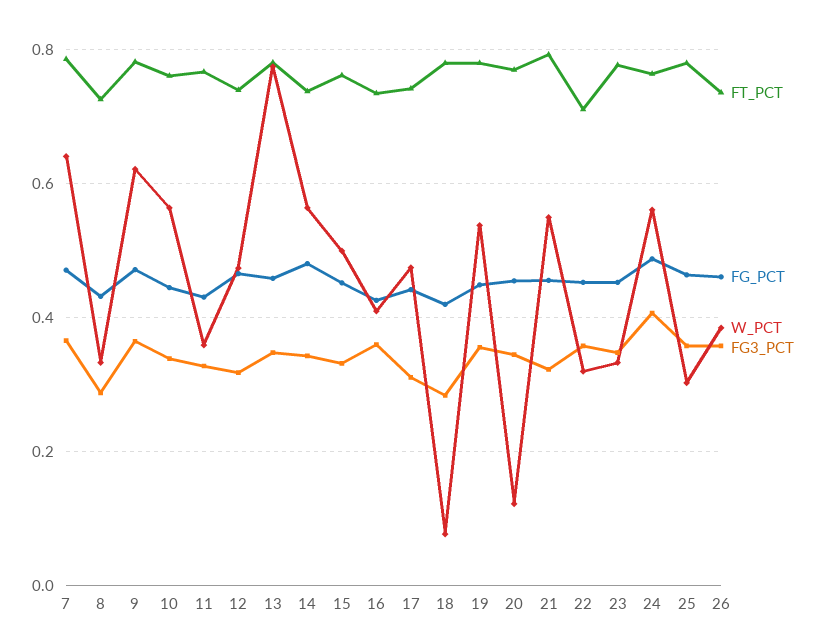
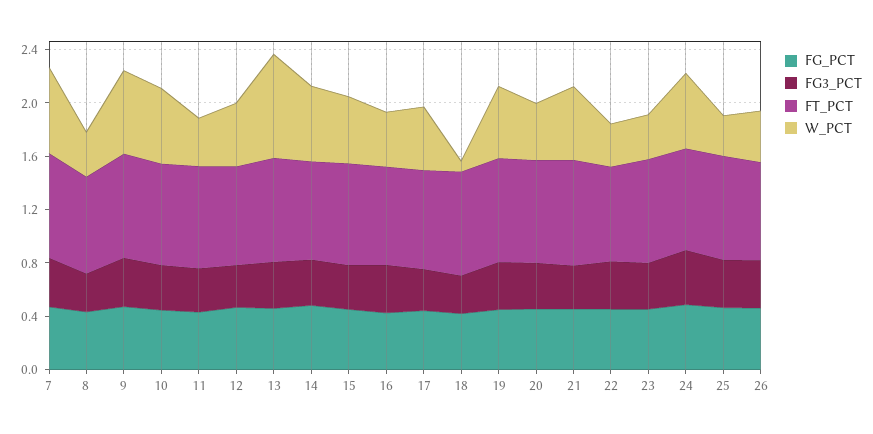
  {
    "FT_PCT": {
      "7": 0.78,
      "8": 0.72,
      "9": 0.78,
      "10": 0.76,
      "11": 0.76,
      "12": 0.74,
      "13": 0.78,
      "14": 0.74,
      "15": 0.76,
      "16": 0.74,
      "17": 0.74,
      "18": 0.78,
      "19": 0.78,
      "20": 0.78,
      "21": 0.8,
      "22": 0.72,
      "23": 0.78,
      "24": 0.76,
      "25": 0.78,
      "26": 0.74
    },
    "FG_PCT": {
      "7": 0.48,
      "8": 0.44,
      "9": 0.48,
      "10": 0.44,
      "11": 0.44,
      "12": 0.46,
      "13": 0.46,
      "14": 0.48,
      "15": 0.46,
      "16": 0.42,
      "17": 0.44,
      "18": 0.42,
      "19": 0.44,
      "20": 0.46,
      "21": 0.46,
      "22": 0.46,
      "23": 0.46,
      "24": 0.48,
      "25": 0.46,
      "26": 0.46
    },
    "W_PCT": {
      "7": 0.64,
      "8": 0.34,
      "9": 0.62,
      "10": 0.56,
      "11": 0.36,
      "12": 0.48,
      "13": 0.78,
      "14": 0.56,
      "15": 0.5,
      "16": 0.42,
      "17": 0.48,
      "18": 0.08,
      "19": 0.54,
-     "20": 0.12,
+     "20": 0.4,
      "21": 0.56,
      "22": 0.32,
      "23": 0.34,
      "24": 0.56,
      "25": 0.3,
      "26": 0.38
    },
    "FG3_PCT": {
      "7": 0.36,
      "8": 0.28,
      "9": 0.36,
      "10": 0.34,
      "11": 0.32,
      "12": 0.32,
      "13": 0.34,
      "14": 0.34,
      "15": 0.34,
      "16": 0.36,
      "17": 0.32,
      "18": 0.28,
      "19": 0.36,
      "20": 0.34,
      "21": 0.32,
      "22": 0.36,
      "23": 0.34,
      "24": 0.4,
      "25": 0.36,
      "26": 0.36
    }
  }

